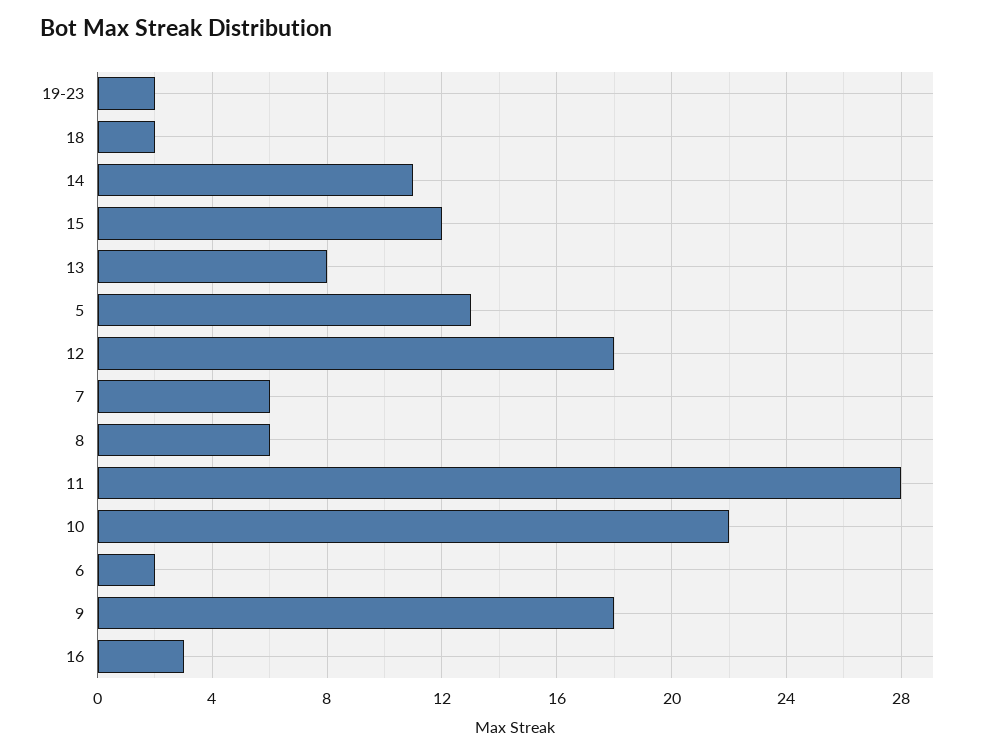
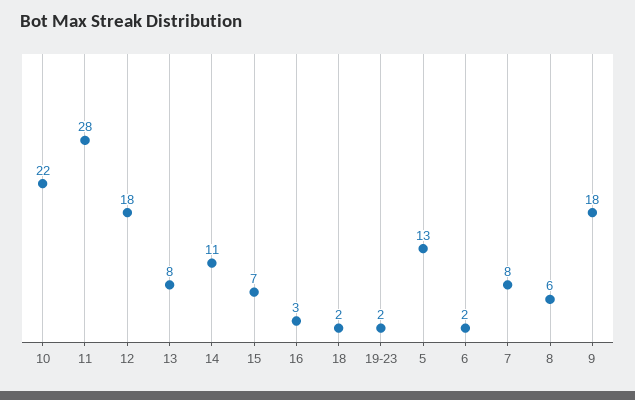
  {
    "19-23": 2,
    "18": 2,
    "14": 11,
-   "15": 12,
+   "15": 7,
    "13": 8,
    "5": 13,
    "12": 18,
-   "7": 6,
+   "7": 8,
    "8": 6,
    "11": 28,
    "10": 22,
    "6": 2,
    "9": 18,
    "16": 3
  }

